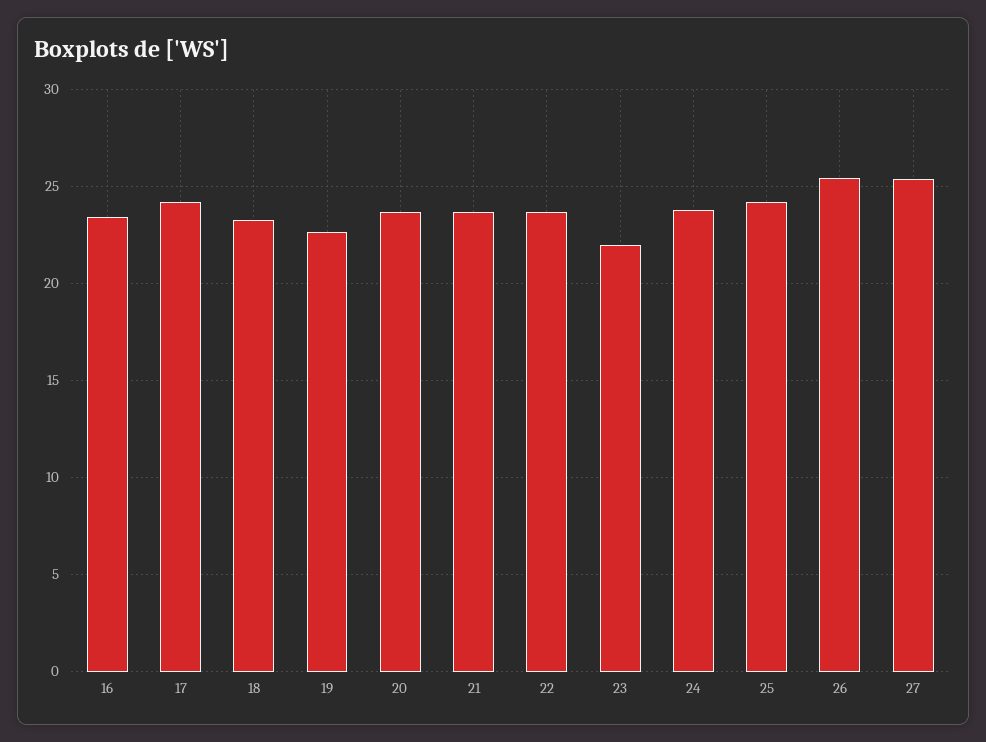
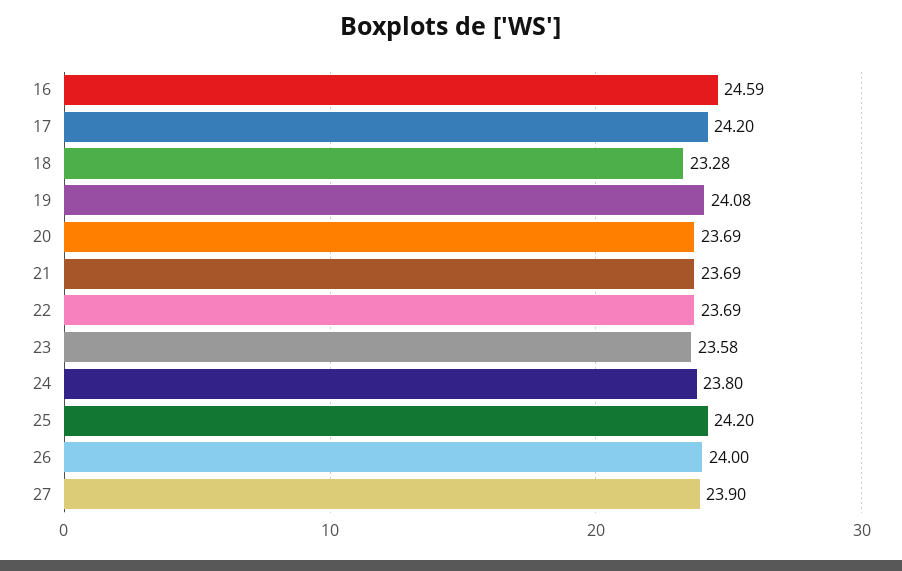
  {
-   "16": 23.5,
+   "16": 24.59,
    "17": 24.2,
    "18": 23.28,
-   "19": 22.5,
+   "19": 24.08,
    "20": 23.69,
    "21": 23.69,
    "22": 23.69,
-   "23": 22,
+   "23": 23.58,
    "24": 23.8,
    "25": 24.2,
-   "26": 25.5,
+   "26": 24,
-   "27": 25.5
+   "27": 23.9
  }

